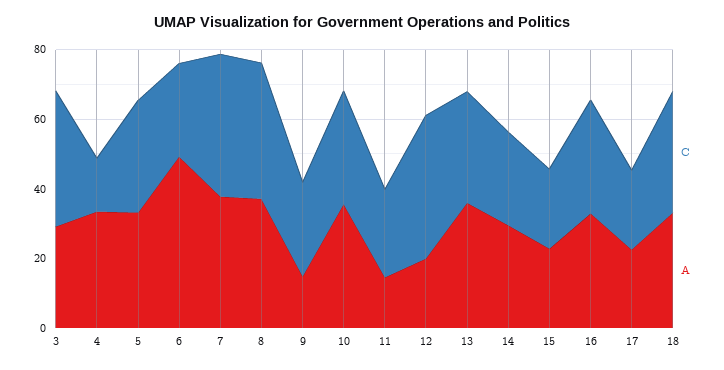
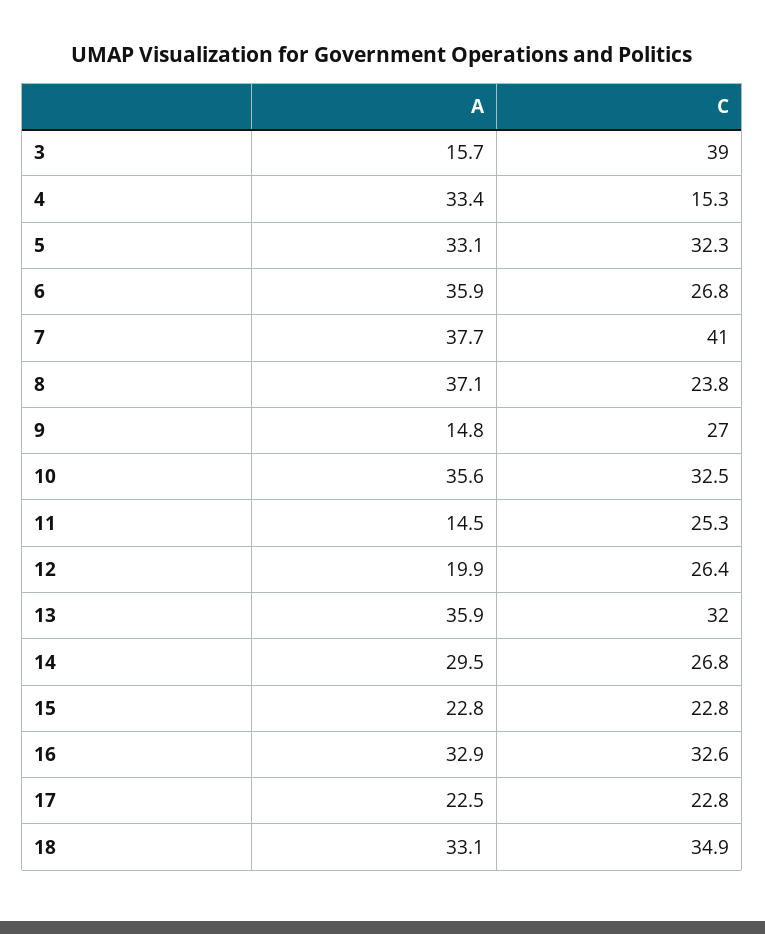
  {
    "C": {
      "3": 39,
      "4": 15.3,
      "5": 32.3,
      "6": 26.8,
      "7": 41,
-     "8": 40,
+     "8": 23.8,
      "9": 27,
      "10": 32.5,
      "11": 25.3,
-     "12": 40,
+     "12": 26.4,
      "13": 32,
      "14": 26.8,
      "15": 22.8,
      "16": 32.6,
      "17": 22.8,
      "18": 34.9
    },
    "A": {
-     "3": 30,
+     "3": 15.7,
      "4": 33.4,
      "5": 33.1,
-     "6": 50,
+     "6": 35.9,
      "7": 37.7,
      "8": 37.1,
      "9": 14.8,
      "10": 35.6,
      "11": 14.5,
      "12": 19.9,
      "13": 35.9,
      "14": 29.5,
      "15": 22.8,
      "16": 32.9,
      "17": 22.5,
      "18": 33.1
    }
  }

